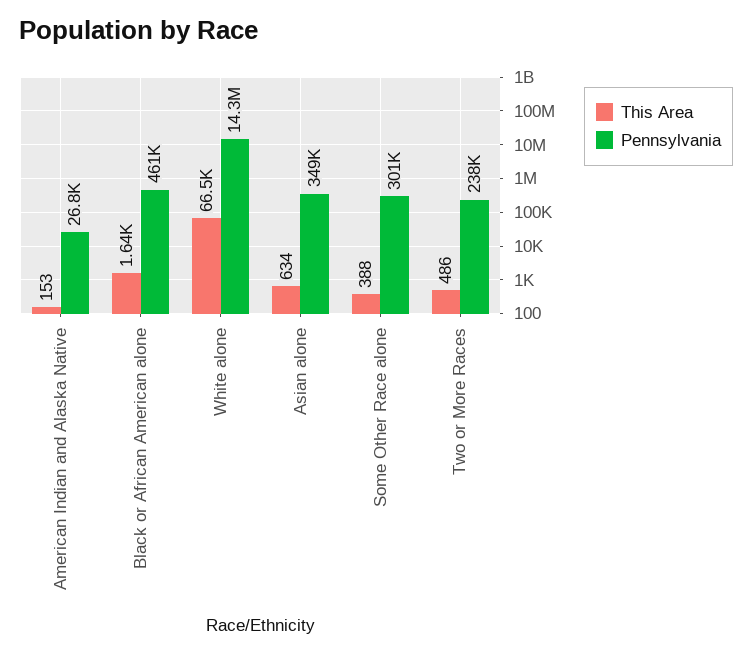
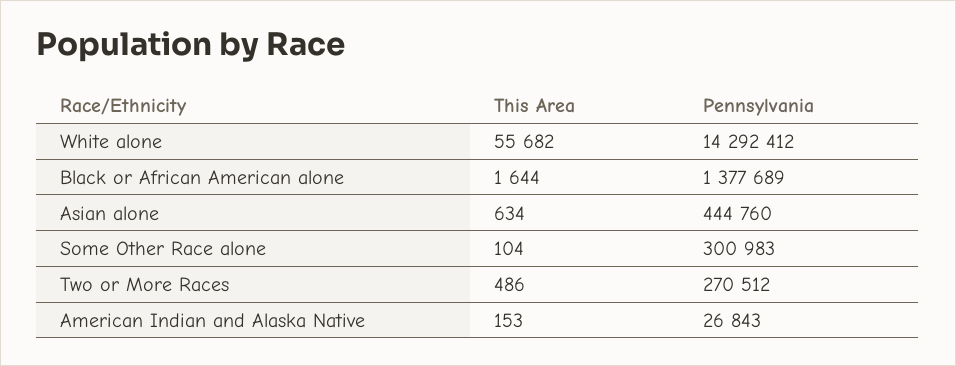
  {
    "This Area": {
      "American Indian and Alaska Native": 153,
      "Black or African American alone": 1644,
-     "White alone": 66500,
+     "White alone": 55682,
      "Asian alone": 634,
-     "Some Other Race alone": 388,
+     "Some Other Race alone": 104,
      "Two or More Races": 486
    },
    "Pennsylvania": {
      "American Indian and Alaska Native": 26843,
-     "Black or African American alone": 461000,
+     "Black or African American alone": 1377689,
      "White alone": 14292412,
-     "Asian alone": 349000,
+     "Asian alone": 444760,
      "Some Other Race alone": 300983,
-     "Two or More Races": 238000
+     "Two or More Races": 270512
    }
  }

